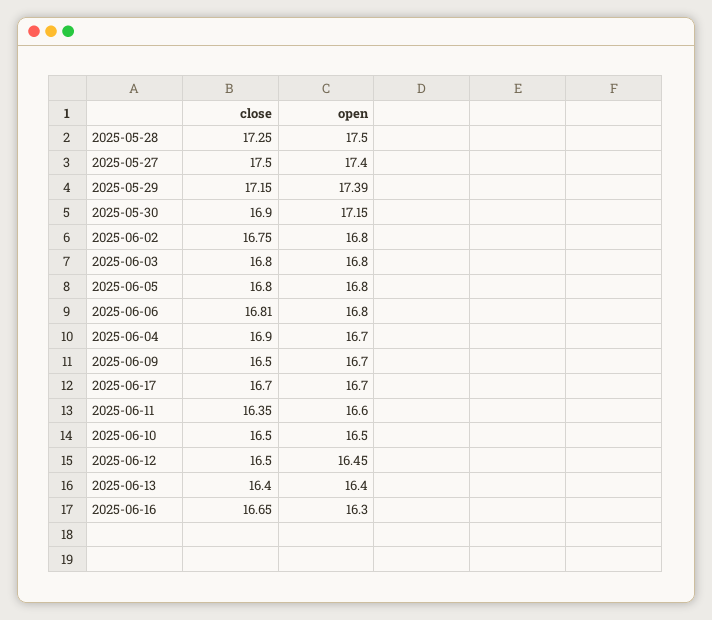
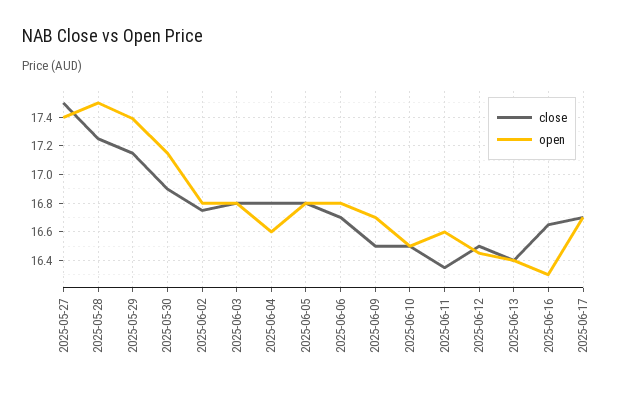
  {
    "close": {
      "2025-05-28": 17.25,
      "2025-05-27": 17.5,
      "2025-05-29": 17.15,
      "2025-05-30": 16.9,
      "2025-06-02": 16.75,
      "2025-06-03": 16.8,
      "2025-06-05": 16.8,
-     "2025-06-06": 16.81,
+     "2025-06-06": 16.7,
-     "2025-06-04": 16.9,
+     "2025-06-04": 16.8,
      "2025-06-09": 16.5,
      "2025-06-17": 16.7,
      "2025-06-11": 16.35,
      "2025-06-10": 16.5,
      "2025-06-12": 16.5,
      "2025-06-13": 16.4,
      "2025-06-16": 16.65
    },
    "open": {
      "2025-05-28": 17.5,
      "2025-05-27": 17.4,
      "2025-05-29": 17.39,
      "2025-05-30": 17.15,
      "2025-06-02": 16.8,
      "2025-06-03": 16.8,
      "2025-06-05": 16.8,
      "2025-06-06": 16.8,
-     "2025-06-04": 16.7,
+     "2025-06-04": 16.6,
      "2025-06-09": 16.7,
      "2025-06-17": 16.7,
      "2025-06-11": 16.6,
      "2025-06-10": 16.5,
      "2025-06-12": 16.45,
      "2025-06-13": 16.4,
      "2025-06-16": 16.3
    }
  }

